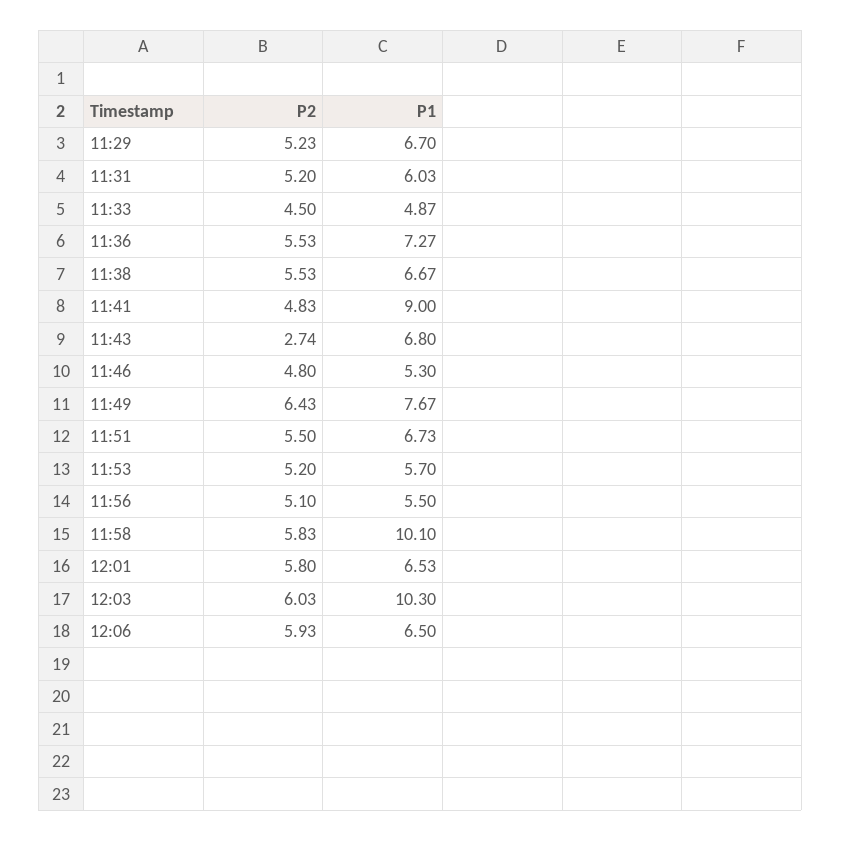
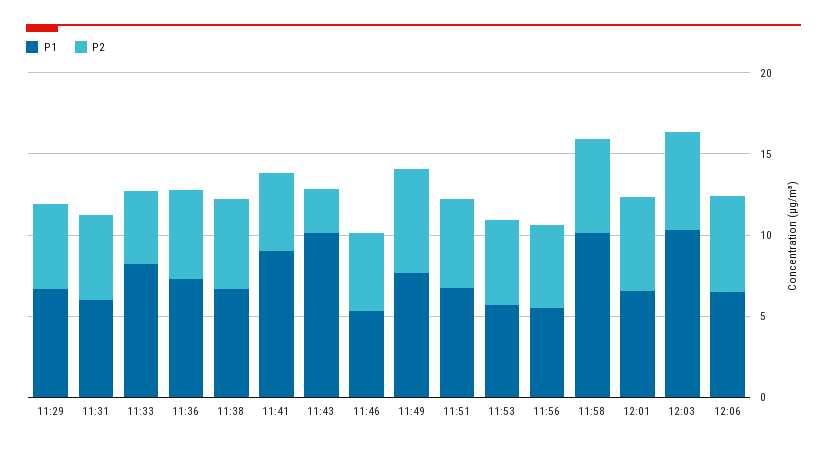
  {
    "P2": {
      "11:29": 5.23,
      "11:31": 5.2,
      "11:33": 4.5,
      "11:36": 5.53,
      "11:38": 5.53,
      "11:41": 4.83,
      "11:43": 2.74,
      "11:46": 4.8,
      "11:49": 6.43,
      "11:51": 5.5,
      "11:53": 5.2,
      "11:56": 5.1,
      "11:58": 5.83,
      "12:01": 5.8,
      "12:03": 6.03,
      "12:06": 5.93
    },
    "P1": {
      "11:29": 6.7,
      "11:31": 6.03,
-     "11:33": 4.87,
+     "11:33": 8,
      "11:36": 7.27,
      "11:38": 6.67,
      "11:41": 9,
-     "11:43": 6.8,
+     "11:43": 10,
      "11:46": 5.3,
      "11:49": 7.67,
      "11:51": 6.73,
      "11:53": 5.7,
      "11:56": 5.5,
      "11:58": 10.1,
      "12:01": 6.53,
      "12:03": 10.3,
      "12:06": 6.5
    }
  }

